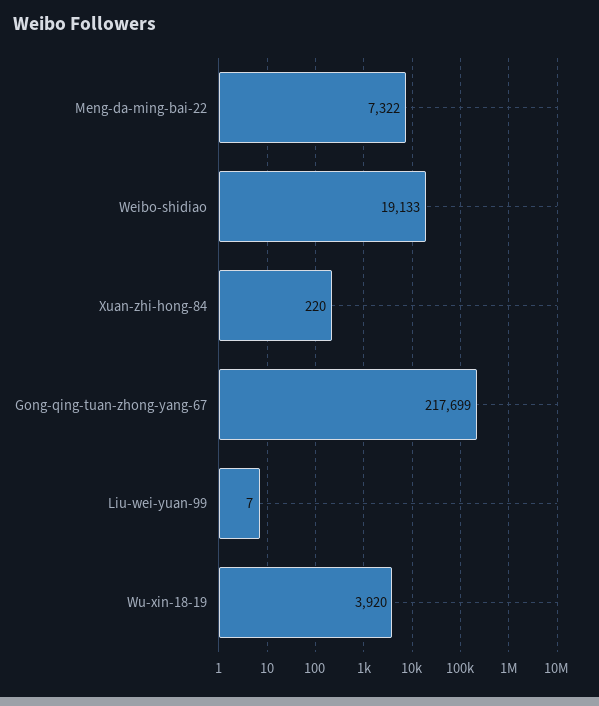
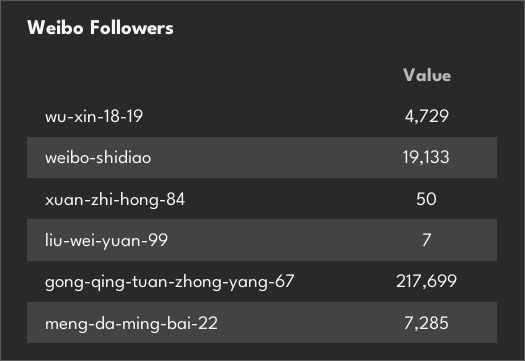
  {
-   "Meng-da-ming-bai-22": 7322,
+   "Meng-da-ming-bai-22": 7285,
    "Weibo-shidiao": 19133,
-   "Xuan-zhi-hong-84": 220,
+   "Xuan-zhi-hong-84": 50,
    "Gong-qing-tuan-zhong-yang-67": 217699,
    "Liu-wei-yuan-99": 7,
-   "Wu-xin-18-19": 3920
+   "Wu-xin-18-19": 4729
  }

